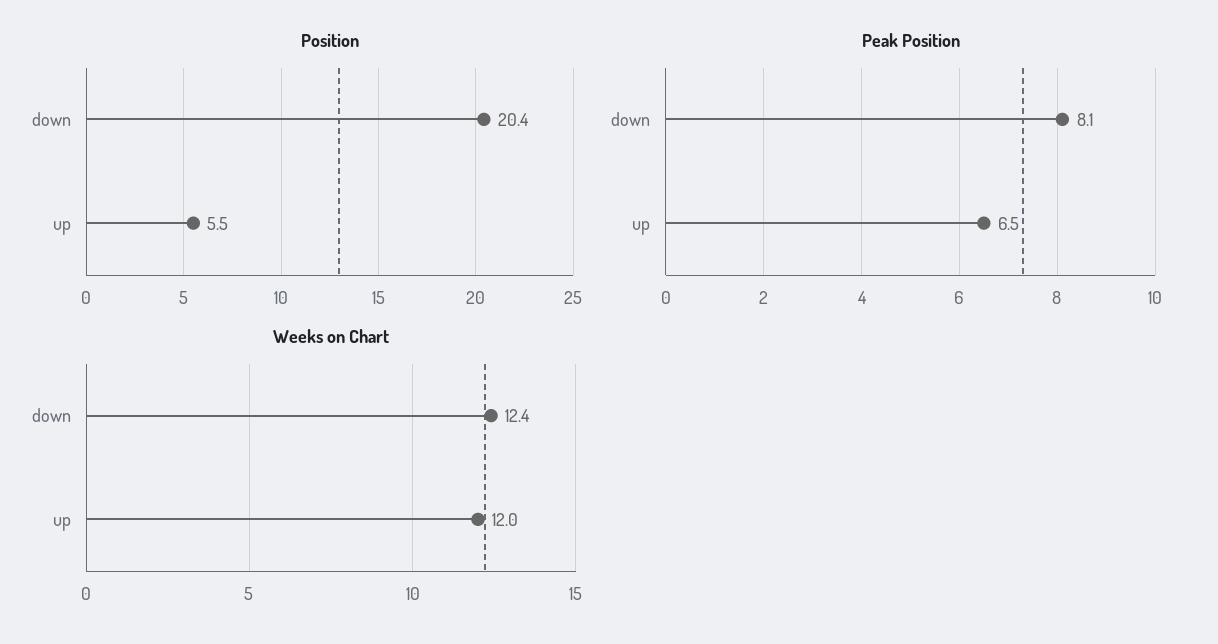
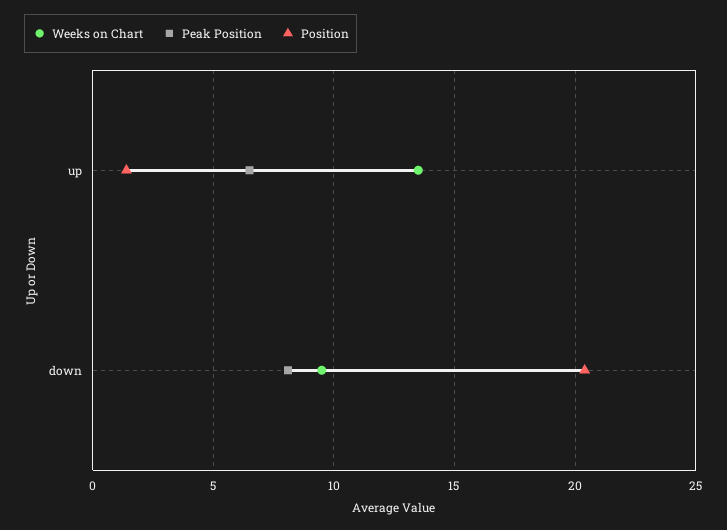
  {
    "Position": {
      "down": 20.4,
-     "up": 5.5
+     "up": 1.5
    },
    "Peak Position": {
      "down": 8.1,
      "up": 6.5
    },
    "Weeks on Chart": {
-     "down": 12.4,
+     "down": 9.5,
-     "up": 12
+     "up": 13.5
    }
  }

